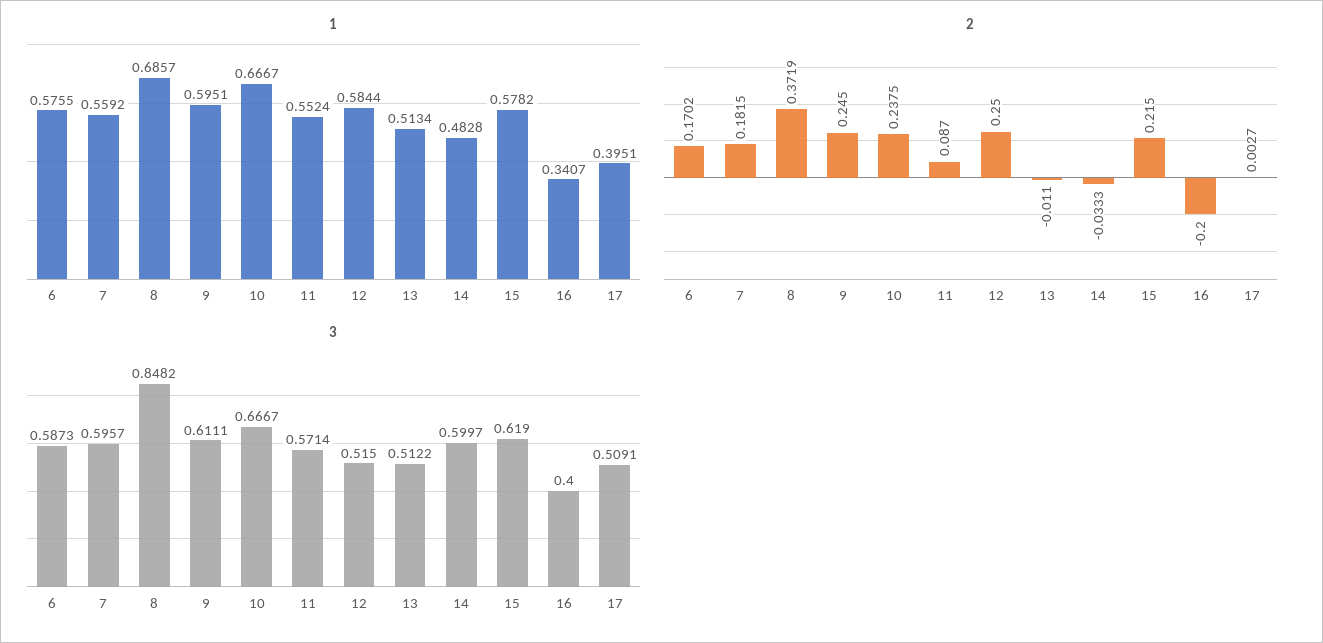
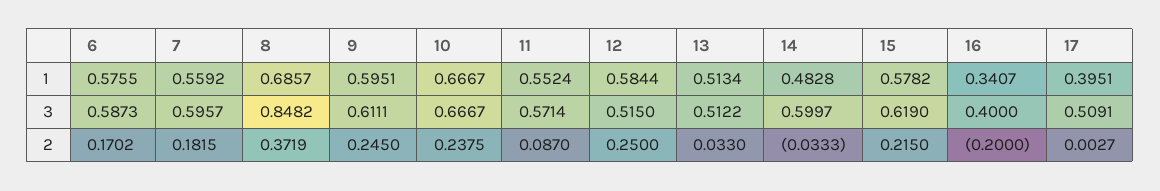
  {
    "1": {
      "6": 0.5755,
      "7": 0.5592,
      "8": 0.6857,
      "9": 0.5951,
      "10": 0.6667,
      "11": 0.5524,
      "12": 0.5844,
      "13": 0.5134,
      "14": 0.4828,
      "15": 0.5782,
      "16": 0.3407,
      "17": 0.3951
    },
    "2": {
      "6": 0.1702,
      "7": 0.1815,
      "8": 0.3719,
      "9": 0.245,
      "10": 0.2375,
      "11": 0.087,
      "12": 0.25,
-     "13": -0.011,
+     "13": 0.033,
      "14": -0.0333,
      "15": 0.215,
      "16": -0.2,
      "17": 0.0027
    },
    "3": {
      "6": 0.5873,
      "7": 0.5957,
      "8": 0.8482,
      "9": 0.6111,
      "10": 0.6667,
      "11": 0.5714,
      "12": 0.515,
      "13": 0.5122,
      "14": 0.5997,
      "15": 0.619,
      "16": 0.4,
      "17": 0.5091
    }
  }

